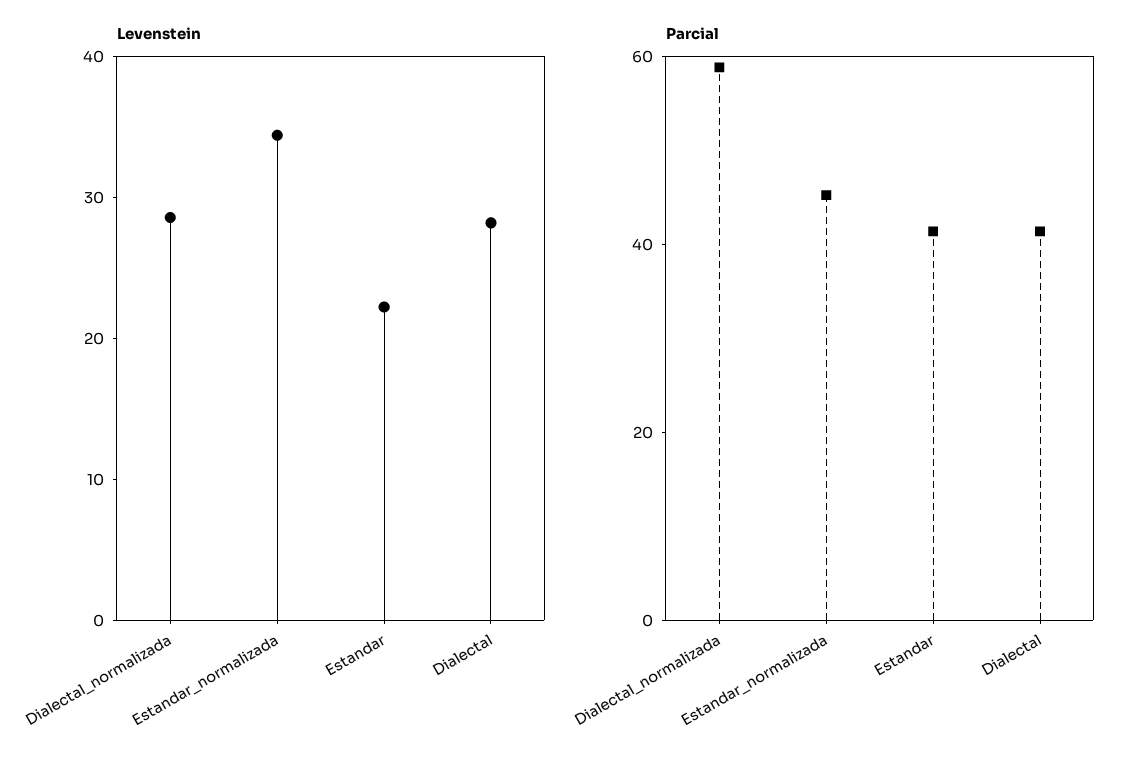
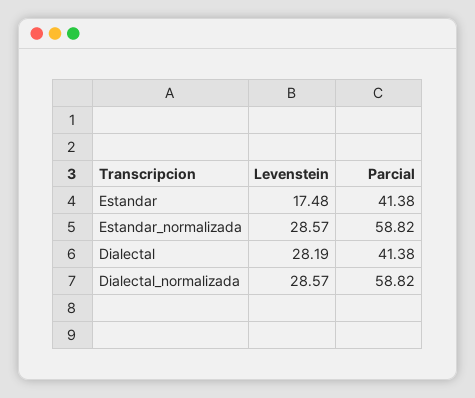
  {
    "Levenstein": {
      "Dialectal_normalizada": 28.57,
-     "Estandar_normalizada": 34,
+     "Estandar_normalizada": 28.57,
-     "Estandar": 22,
+     "Estandar": 17.48,
      "Dialectal": 28.19
    },
    "Parcial": {
      "Dialectal_normalizada": 58.82,
-     "Estandar_normalizada": 45,
+     "Estandar_normalizada": 58.82,
      "Estandar": 41.38,
      "Dialectal": 41.38
    }
  }

